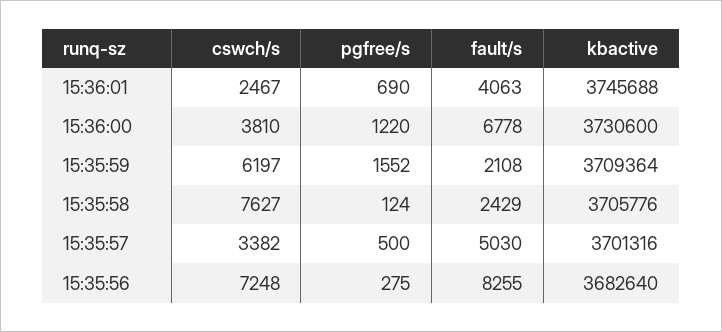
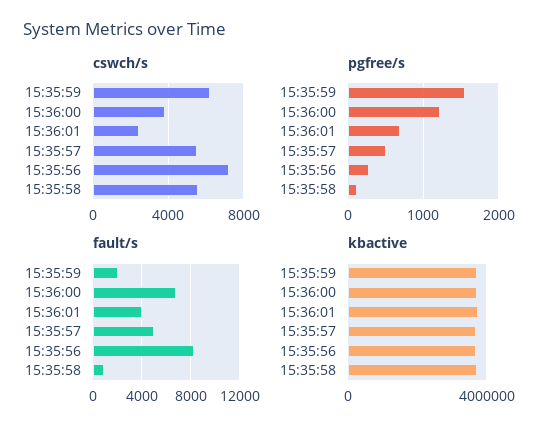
  {
    "cswch/s": {
      "15:36:01": 2467,
      "15:36:00": 3810,
      "15:35:59": 6197,
-     "15:35:58": 7627,
+     "15:35:58": 5500,
-     "15:35:57": 3382,
+     "15:35:57": 5500,
      "15:35:56": 7248
    },
    "pgfree/s": {
      "15:36:01": 690,
      "15:36:00": 1220,
      "15:35:59": 1552,
      "15:35:58": 124,
      "15:35:57": 500,
      "15:35:56": 275
    },
    "fault/s": {
      "15:36:01": 4063,
      "15:36:00": 6778,
      "15:35:59": 2108,
-     "15:35:58": 2429,
+     "15:35:58": 1000,
      "15:35:57": 5030,
      "15:35:56": 8255
    },
    "kbactive": {
      "15:36:01": 3745688,
      "15:36:00": 3730600,
      "15:35:59": 3709364,
      "15:35:58": 3705776,
      "15:35:57": 3701316,
      "15:35:56": 3682640
    }
  }

